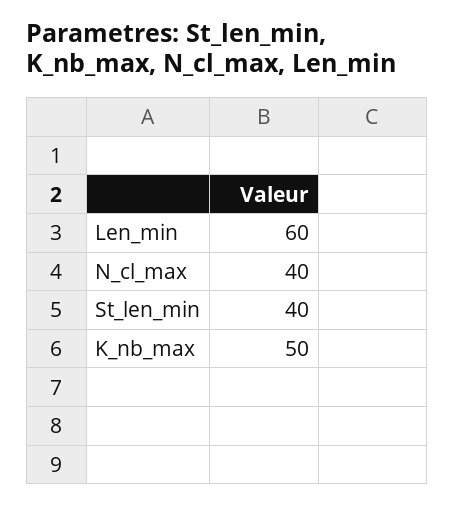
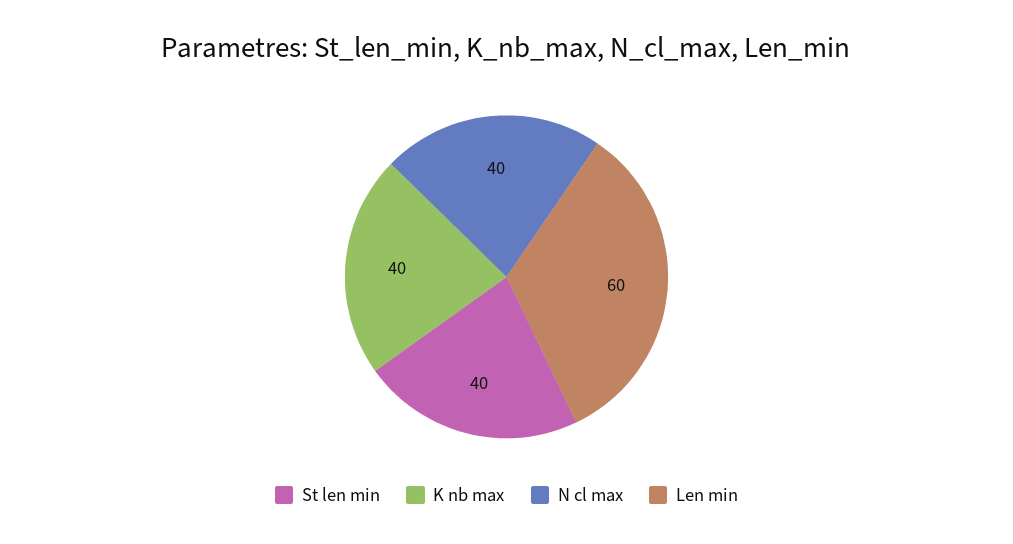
  {
    "Len_min": 60,
    "N_cl_max": 40,
    "St_len_min": 40,
-   "K_nb_max": 50
+   "K_nb_max": 40
  }

